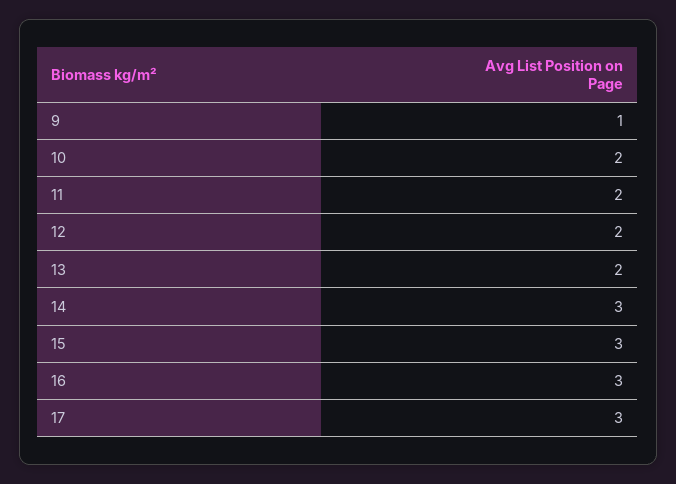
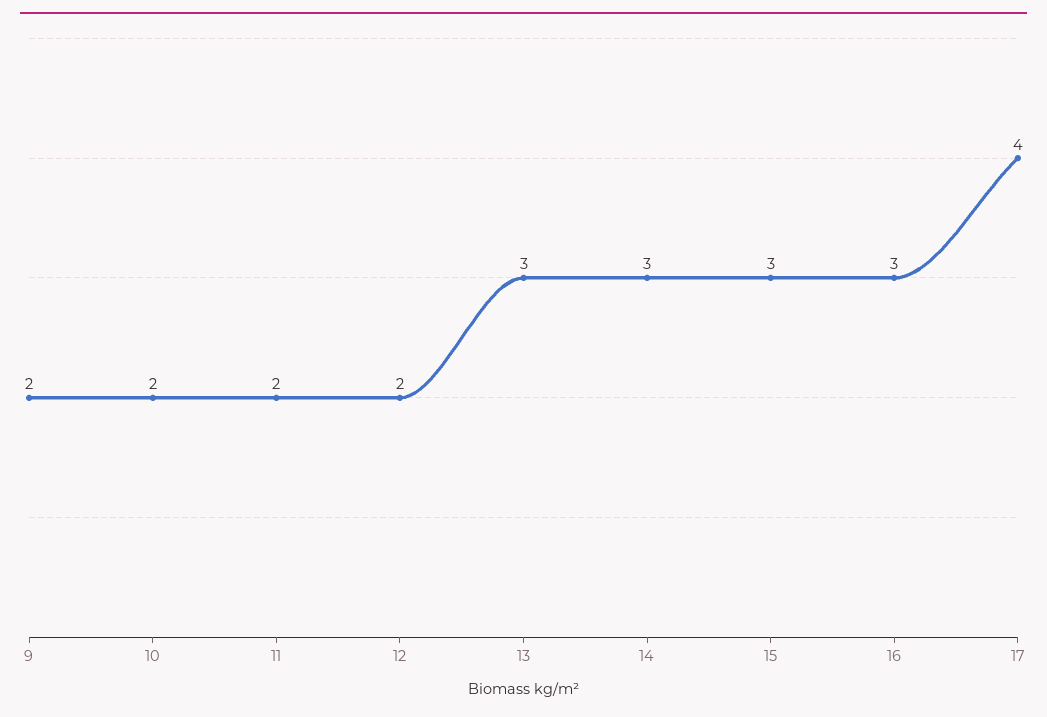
  {
-   "9": 1,
+   "9": 2,
    "10": 2,
    "11": 2,
    "12": 2,
-   "13": 2,
+   "13": 3,
    "14": 3,
    "15": 3,
    "16": 3,
-   "17": 3
+   "17": 4
  }

